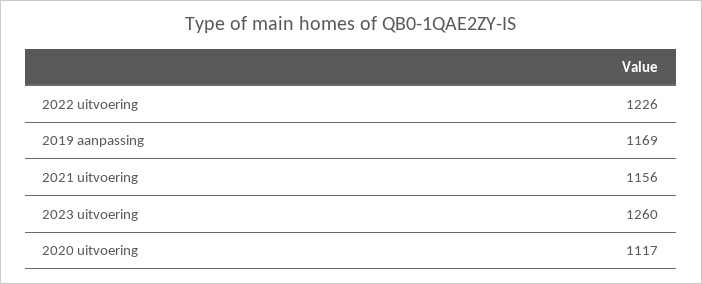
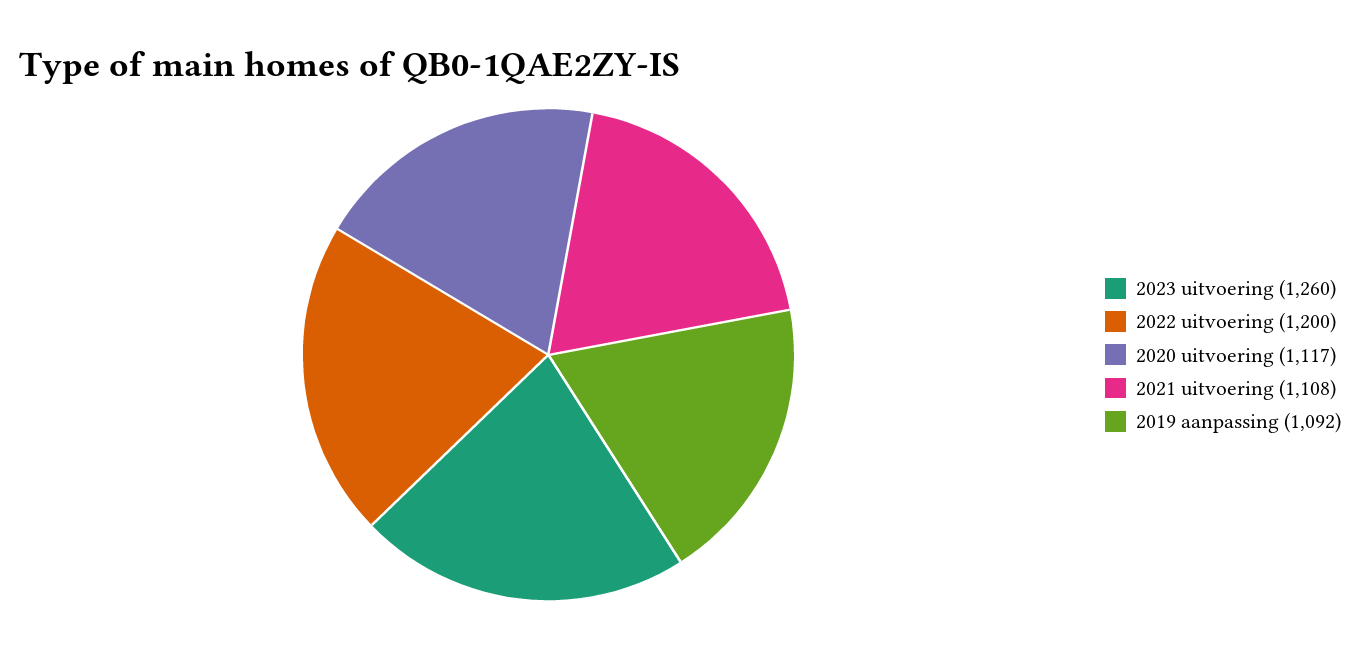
  {
-   "2022 uitvoering": 1226,
+   "2022 uitvoering": 1200,
-   "2019 aanpassing": 1169,
+   "2019 aanpassing": 1092,
-   "2021 uitvoering": 1156,
+   "2021 uitvoering": 1108,
    "2023 uitvoering": 1260,
    "2020 uitvoering": 1117
  }

